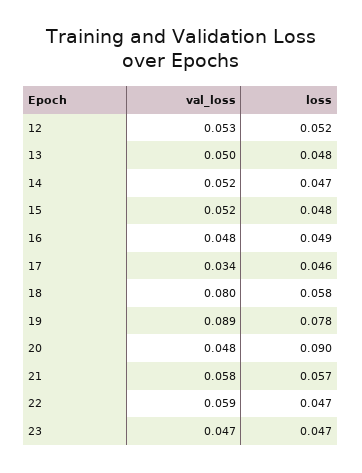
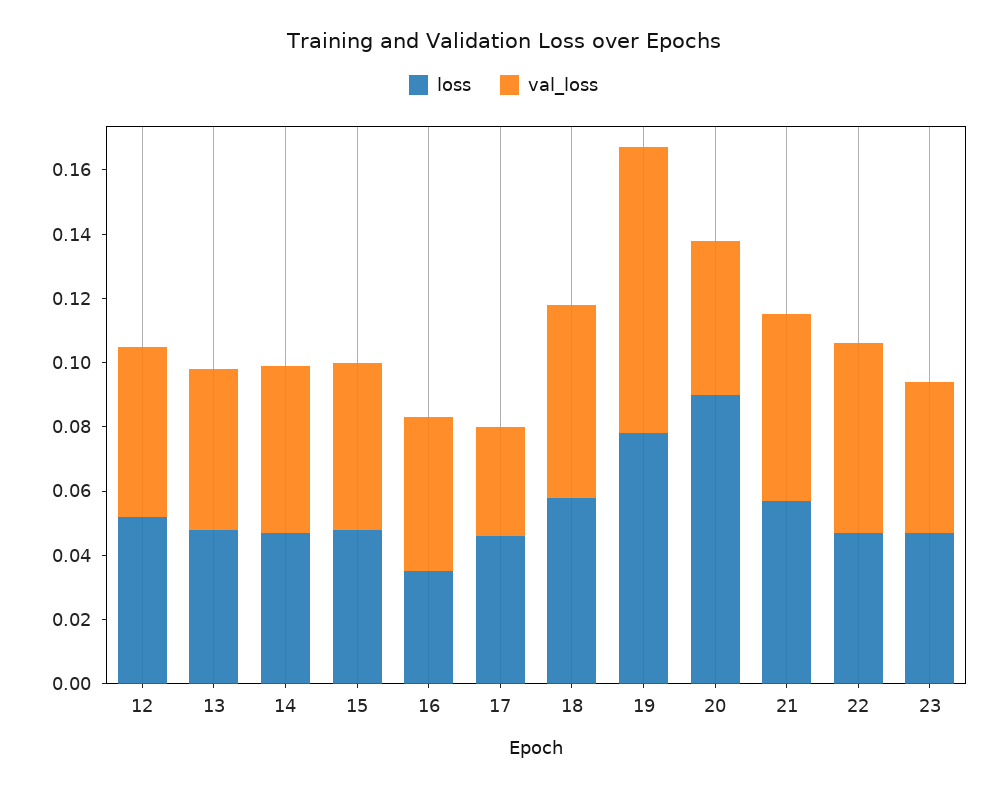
  {
    "val_loss": {
      "12": 0.053,
      "13": 0.05,
      "14": 0.052,
      "15": 0.052,
      "16": 0.048,
      "17": 0.034,
-     "18": 0.08,
+     "18": 0.06,
      "19": 0.089,
      "20": 0.048,
      "21": 0.058,
      "22": 0.059,
      "23": 0.047
    },
    "loss": {
      "12": 0.052,
      "13": 0.048,
      "14": 0.047,
      "15": 0.048,
-     "16": 0.049,
+     "16": 0.035,
      "17": 0.046,
      "18": 0.058,
      "19": 0.078,
      "20": 0.09,
      "21": 0.057,
      "22": 0.047,
      "23": 0.047
    }
  }

